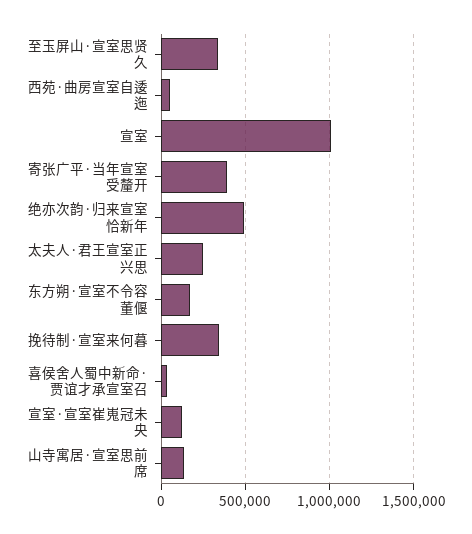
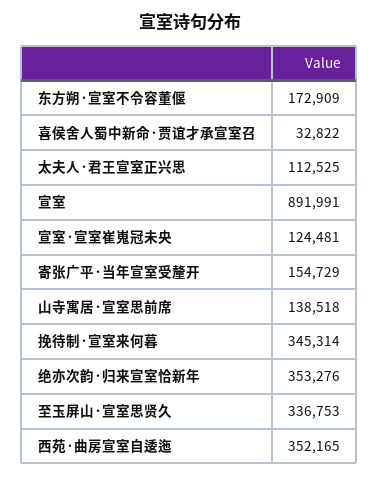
  {
    "至玉屏山·宣室思贤久": 336753,
-   "西苑·曲房宣室自逶迤": 50000,
+   "西苑·曲房宣室自逶迤": 352165,
-   "宣室": 1000000,
+   "宣室": 891991,
-   "寄张广平·当年宣室受釐开": 400000,
+   "寄张广平·当年宣室受釐开": 154729,
-   "绝亦次韵·归来宣室恰新年": 500000,
+   "绝亦次韵·归来宣室恰新年": 353276,
-   "太夫人·君王宣室正兴思": 250000,
+   "太夫人·君王宣室正兴思": 112525,
    "东方朔·宣室不令容董偃": 172909,
    "挽待制·宣室来何暮": 345314,
    "喜侯舍人蜀中新命·贾谊才承宣室召": 32822,
    "宣室·宣室崔嵬冠未央": 124481,
    "山寺寓居·宣室思前席": 138518
  }

